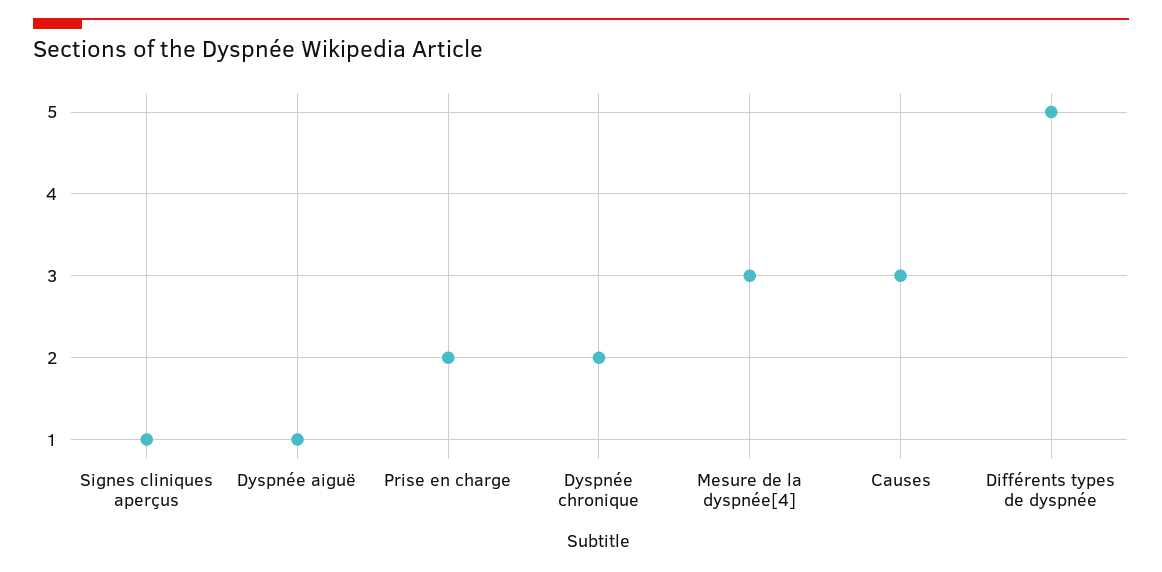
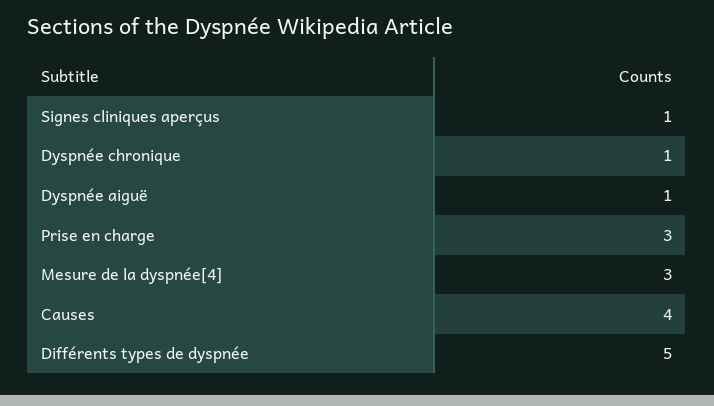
  {
    "Signes cliniques aperçus": 1,
    "Dyspnée aiguë": 1,
-   "Prise en charge": 2,
+   "Prise en charge": 3,
-   "Dyspnée chronique": 2,
+   "Dyspnée chronique": 1,
    "Mesure de la dyspnée[4]": 3,
-   "Causes": 3,
+   "Causes": 4,
    "Différents types de dyspnée": 5
  }

